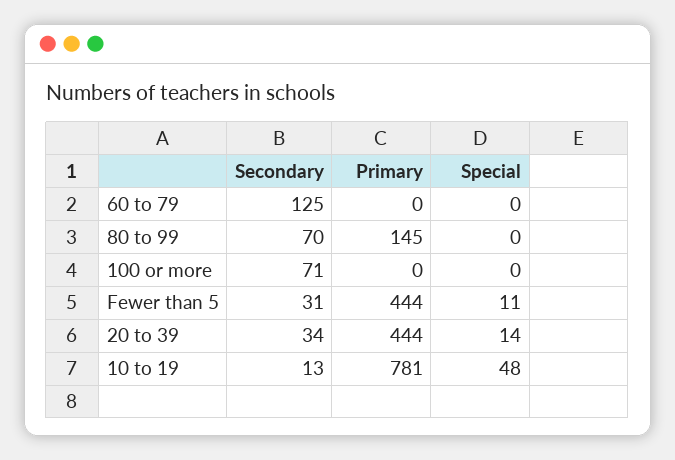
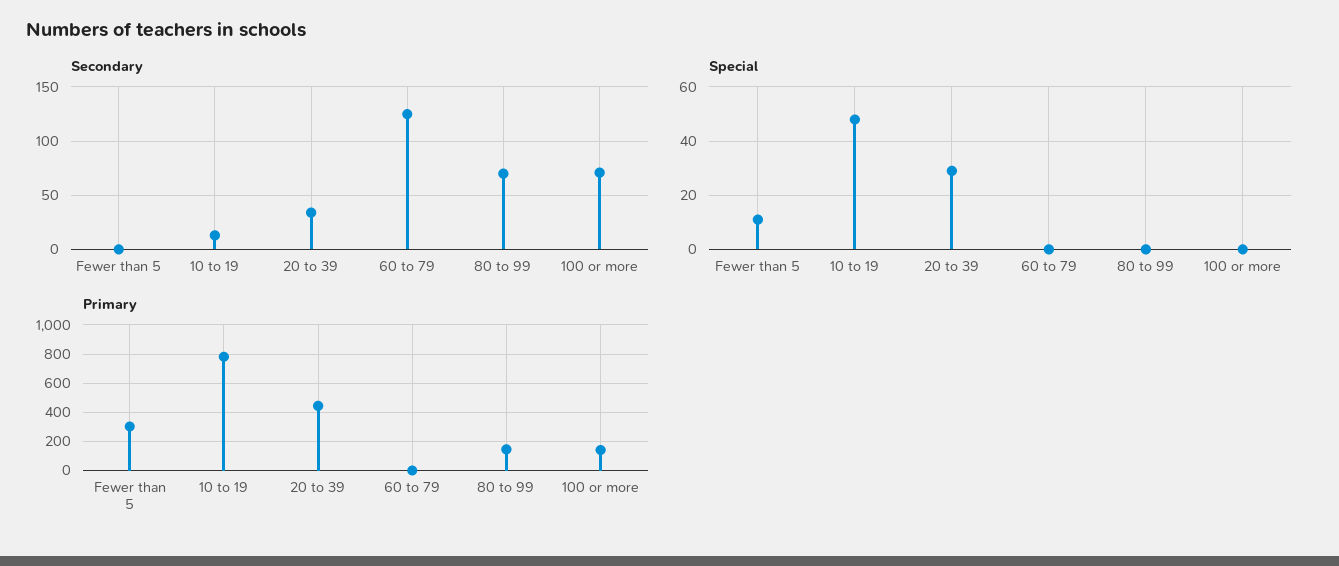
  {
    "Secondary": {
      "60 to 79": 125,
      "80 to 99": 70,
      "100 or more": 71,
-     "Fewer than 5": 31,
+     "Fewer than 5": 0,
      "20 to 39": 34,
      "10 to 19": 13
    },
    "Primary": {
      "60 to 79": 0,
      "80 to 99": 145,
-     "100 or more": 0,
+     "100 or more": 150,
-     "Fewer than 5": 444,
+     "Fewer than 5": 300,
      "20 to 39": 444,
      "10 to 19": 781
    },
    "Special": {
      "60 to 79": 0,
      "80 to 99": 0,
      "100 or more": 0,
      "Fewer than 5": 11,
-     "20 to 39": 14,
+     "20 to 39": 30,
      "10 to 19": 48
    }
  }

